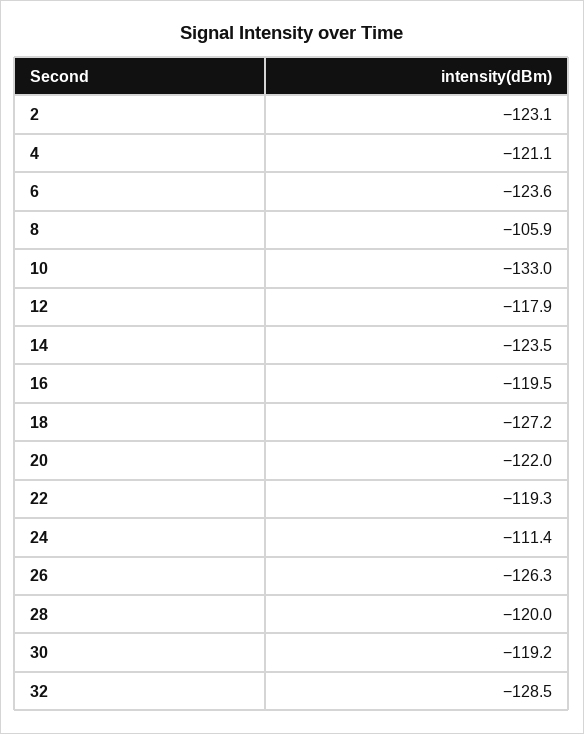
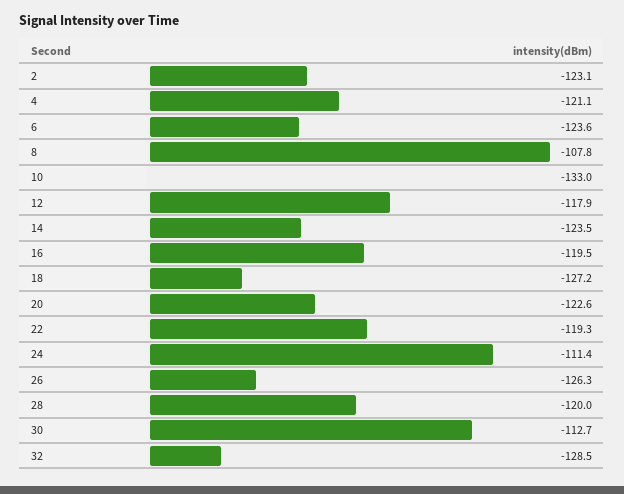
  {
    "2": -123.1,
    "4": -121.1,
    "6": -123.6,
-   "8": -105.9,
+   "8": -107.8,
    "10": -133,
    "12": -117.9,
    "14": -123.5,
    "16": -119.5,
    "18": -127.2,
-   "20": -122,
+   "20": -122.6,
    "22": -119.3,
    "24": -111.4,
    "26": -126.3,
    "28": -120,
-   "30": -119.2,
+   "30": -112.7,
    "32": -128.5
  }

